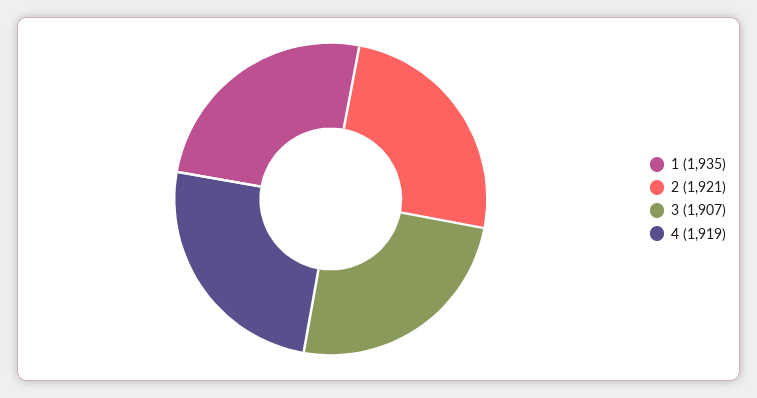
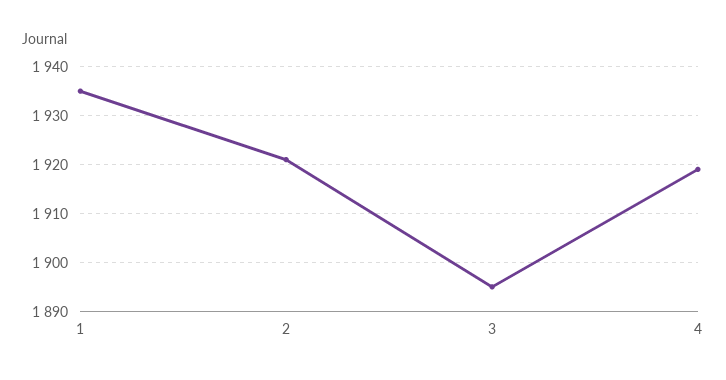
  {
    "1": 1935,
    "2": 1921,
-   "3": 1907,
+   "3": 1895,
    "4": 1919
  }

